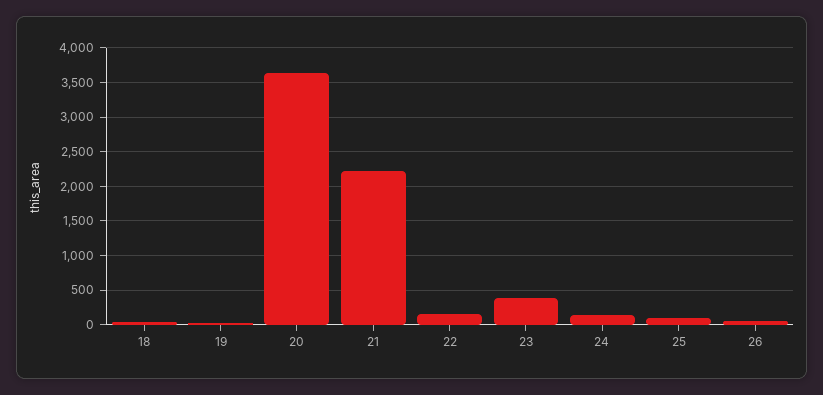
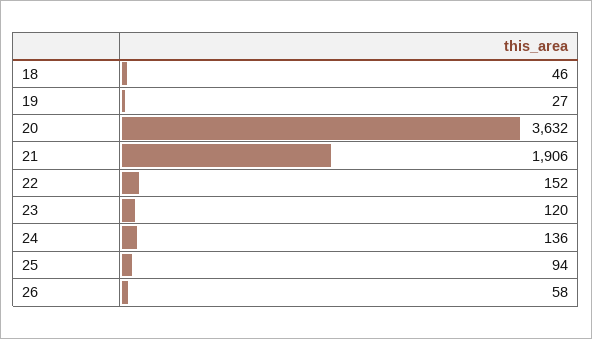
  {
    "18": 46,
    "19": 27,
    "20": 3632,
-   "21": 2200,
+   "21": 1906,
    "22": 152,
-   "23": 400,
+   "23": 120,
    "24": 136,
    "25": 94,
    "26": 58
  }

